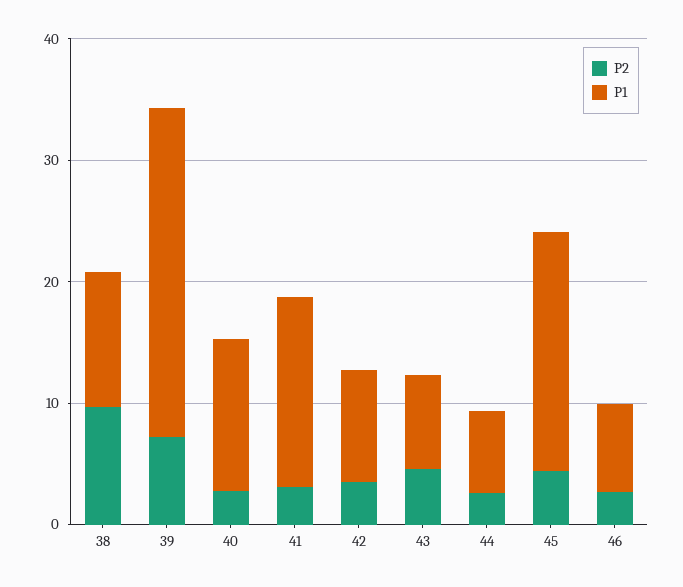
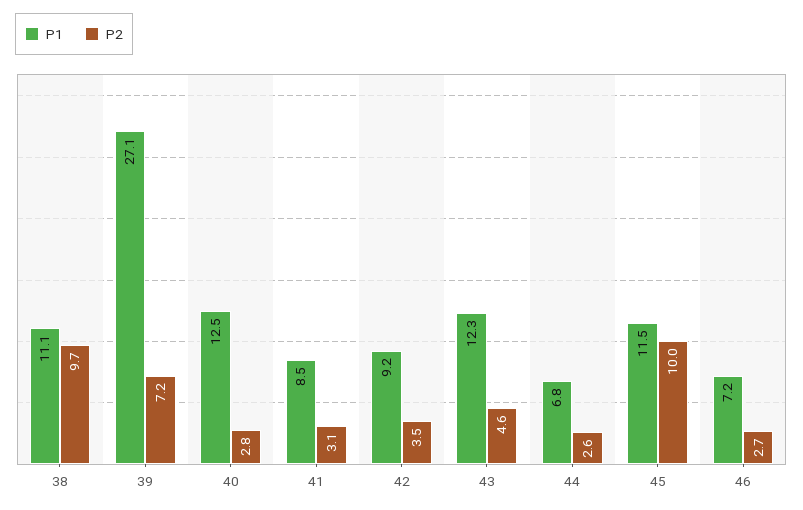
  {
    "P2": {
      "38": 9.7,
      "39": 7.2,
      "40": 2.8,
      "41": 3.1,
      "42": 3.5,
      "43": 4.6,
      "44": 2.6,
-     "45": 4,
+     "45": 10,
      "46": 2.7
    },
    "P1": {
      "38": 11.1,
      "39": 27.1,
      "40": 12.5,
-     "41": 16,
+     "41": 8.5,
      "42": 9.2,
-     "43": 8,
+     "43": 12.3,
      "44": 6.8,
-     "45": 20,
+     "45": 11.5,
      "46": 7.2
    }
  }

